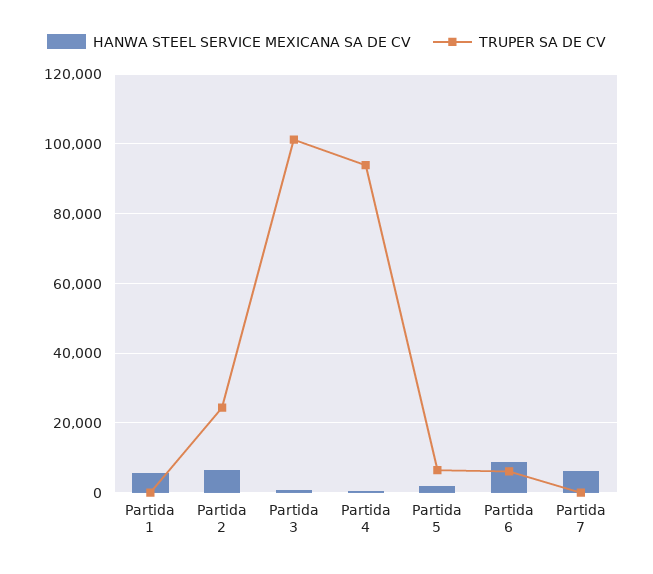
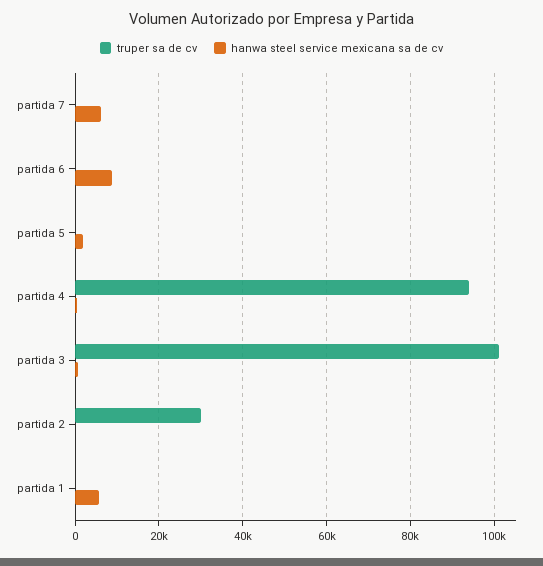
  {
    "HANWA STEEL SERVICE MEXICANA SA DE CV": {
      "Partida 1": 6000,
-     "Partida 2": 6000,
+     "Partida 2": 0,
      "Partida 3": 0,
      "Partida 4": 0,
      "Partida 5": 2000,
      "Partida 6": 8000,
      "Partida 7": 6000
    },
    "TRUPER SA DE CV": {
      "Partida 1": 0,
-     "Partida 2": 24000,
+     "Partida 2": 30000,
      "Partida 3": 102000,
      "Partida 4": 94000,
-     "Partida 5": 6000,
+     "Partida 5": 0,
-     "Partida 6": 6000,
+     "Partida 6": 0,
      "Partida 7": 0
    }
  }

